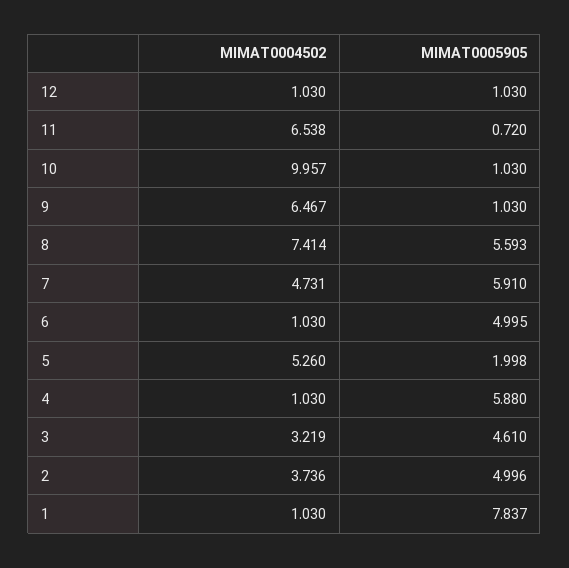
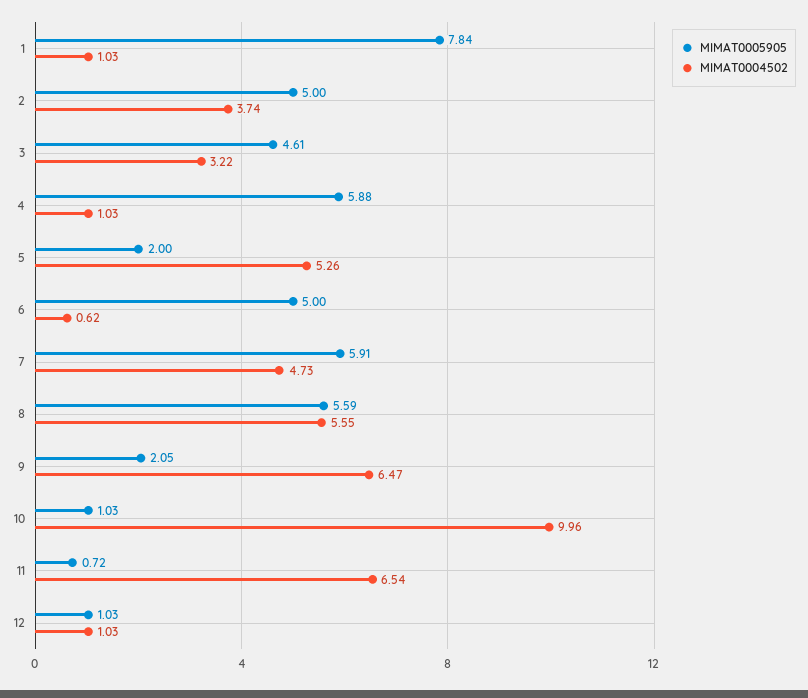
  {
    "MIMAT0004502": {
      "12": 1.03,
      "11": 6.538,
      "10": 9.957,
      "9": 6.467,
-     "8": 7.414,
+     "8": 5.55,
      "7": 4.731,
-     "6": 1.03,
+     "6": 0.62,
      "5": 5.26,
      "4": 1.03,
      "3": 3.219,
      "2": 3.736,
      "1": 1.03
    },
    "MIMAT0005905": {
      "12": 1.03,
      "11": 0.72,
      "10": 1.03,
-     "9": 1.03,
+     "9": 2.05,
      "8": 5.593,
      "7": 5.91,
      "6": 4.995,
      "5": 1.998,
      "4": 5.88,
      "3": 4.61,
      "2": 4.996,
      "1": 7.837
    }
  }

